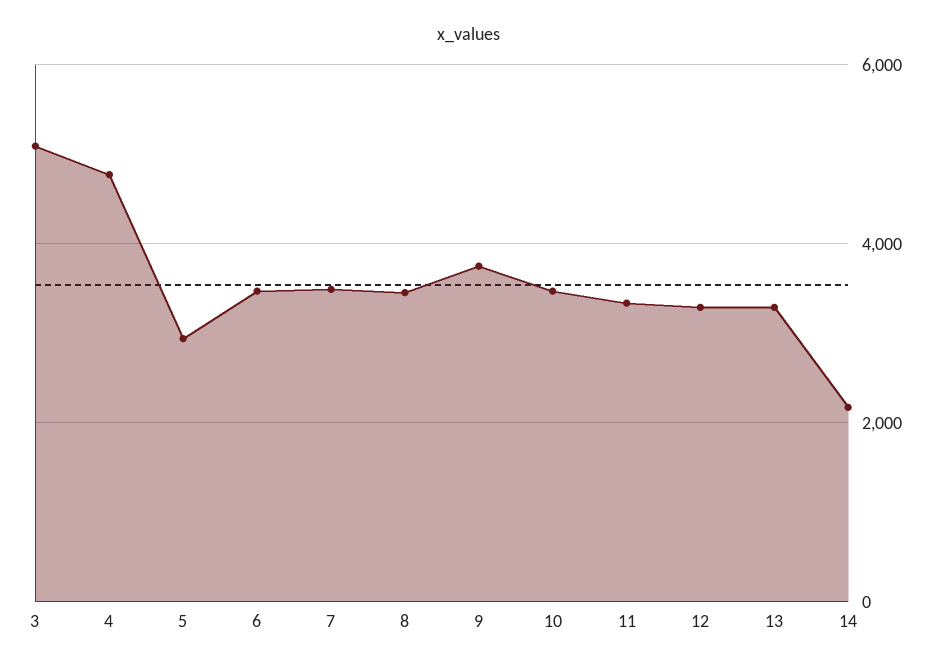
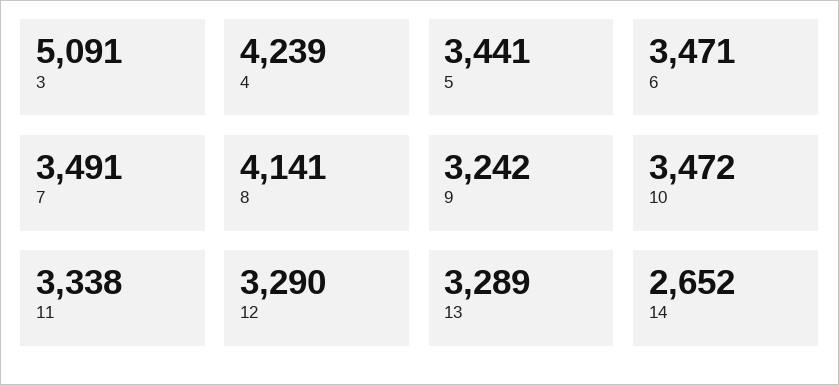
  {
    "3": 5091,
-   "4": 4800,
+   "4": 4239,
-   "5": 3000,
+   "5": 3441,
    "6": 3471,
    "7": 3491,
-   "8": 3400,
+   "8": 4141,
-   "9": 3800,
+   "9": 3242,
    "10": 3472,
    "11": 3338,
    "12": 3290,
    "13": 3289,
-   "14": 2200
+   "14": 2652
  }

